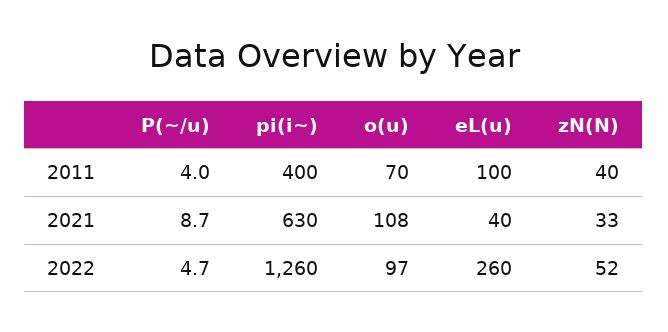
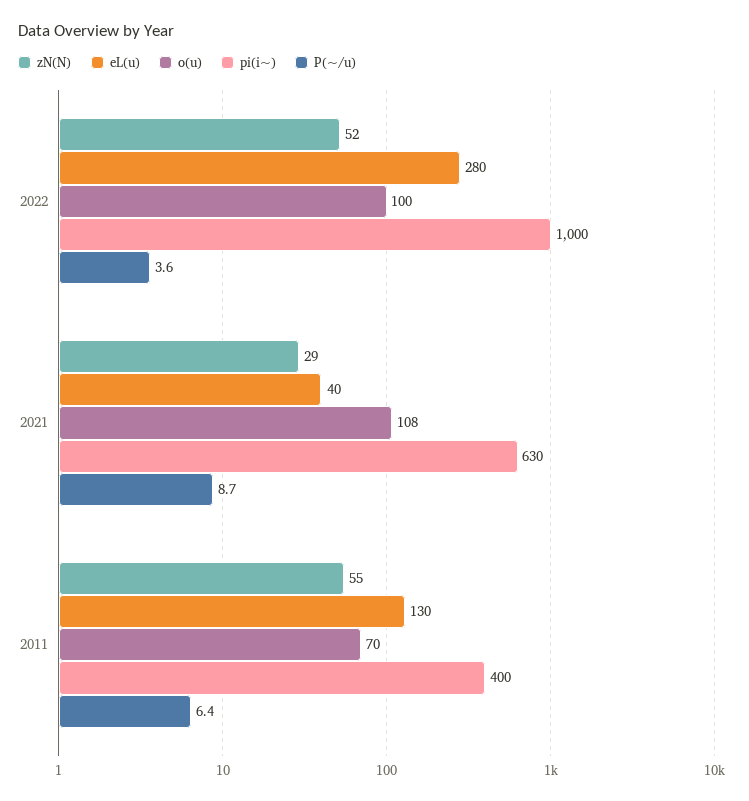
  {
    "P(~/u)": {
-     "2011": 4,
+     "2011": 6.4,
      "2021": 8.7,
-     "2022": 4.7
+     "2022": 3.6
    },
    "pi(i~)": {
      "2011": 400,
      "2021": 630,
-     "2022": 1260
+     "2022": 1000
    },
    "o(u)": {
      "2011": 70,
      "2021": 108,
-     "2022": 97
+     "2022": 100
    },
    "eL(u)": {
-     "2011": 100,
+     "2011": 130,
      "2021": 40,
-     "2022": 260
+     "2022": 280
    },
    "zN(N)": {
-     "2011": 40,
+     "2011": 55,
-     "2021": 33,
+     "2021": 29,
      "2022": 52
    }
  }

